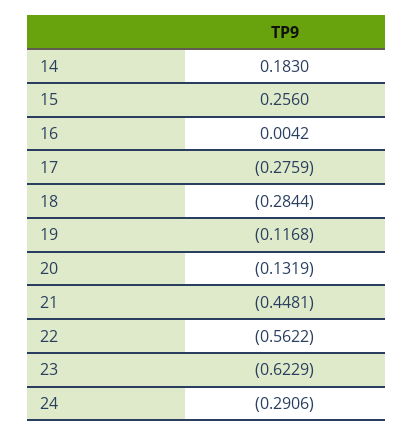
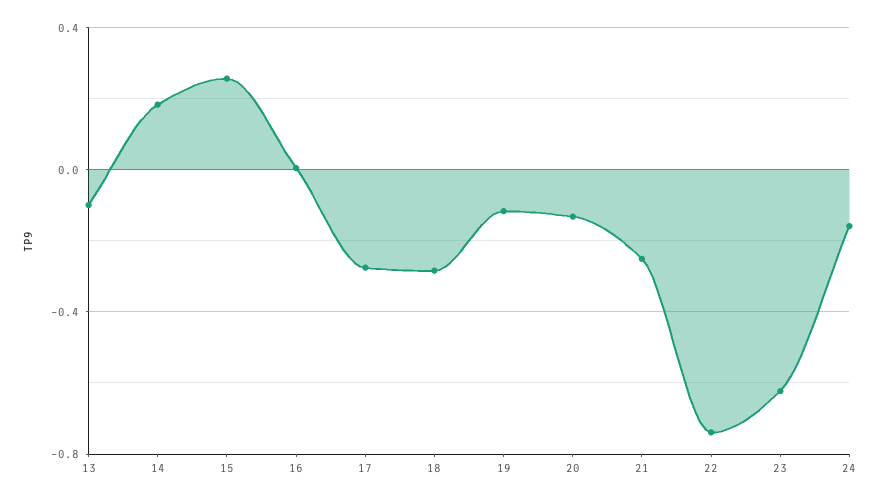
  {
    "14": 0.183,
    "15": 0.256,
    "16": 0.0042,
    "17": -0.2759,
    "18": -0.2844,
    "19": -0.1168,
    "20": -0.1319,
-   "21": -0.4481,
+   "21": -0.25,
-   "22": -0.5622,
+   "22": -0.75,
    "23": -0.6229,
-   "24": -0.2906
+   "24": -0.15,
+   "13": -0.1
  }

